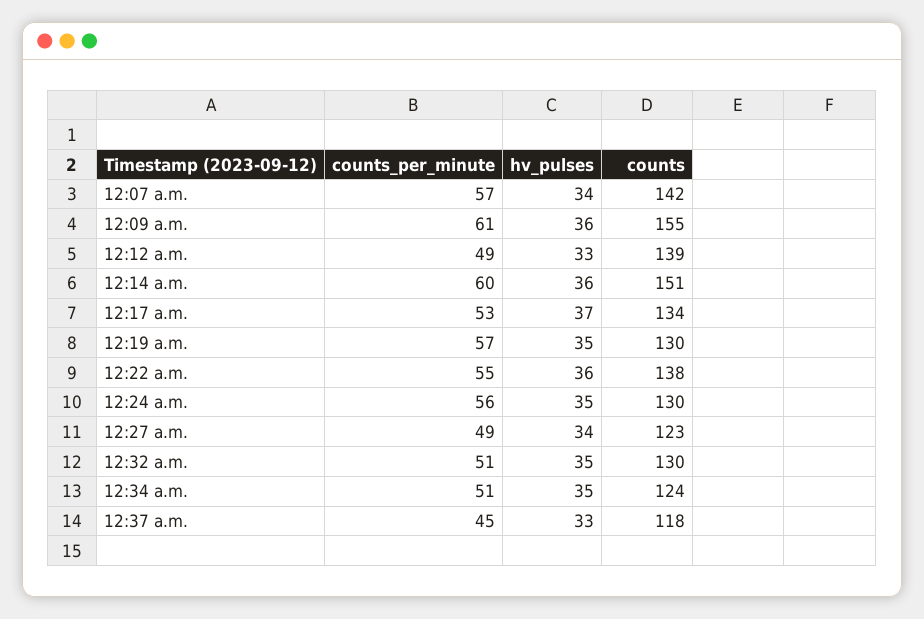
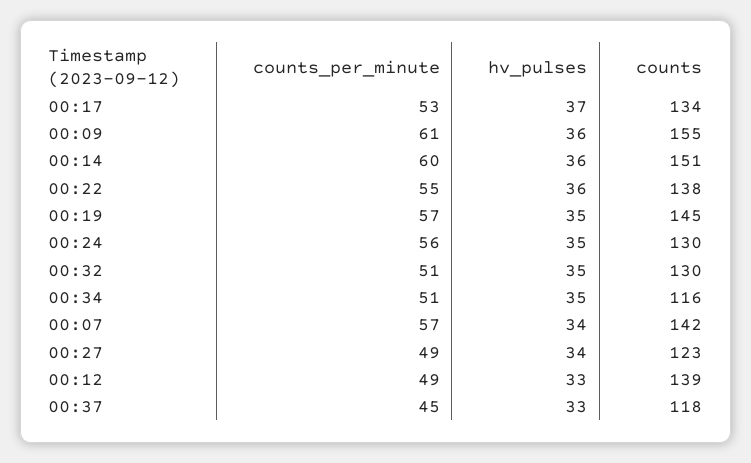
  {
    "counts_per_minute": {
      "12:07 a.m.": 57,
      "12:09 a.m.": 61,
      "12:12 a.m.": 49,
      "12:14 a.m.": 60,
      "12:17 a.m.": 53,
      "12:19 a.m.": 57,
      "12:22 a.m.": 55,
      "12:24 a.m.": 56,
      "12:27 a.m.": 49,
      "12:32 a.m.": 51,
      "12:34 a.m.": 51,
      "12:37 a.m.": 45
    },
    "hv_pulses": {
      "12:07 a.m.": 34,
      "12:09 a.m.": 36,
      "12:12 a.m.": 33,
      "12:14 a.m.": 36,
      "12:17 a.m.": 37,
      "12:19 a.m.": 35,
      "12:22 a.m.": 36,
      "12:24 a.m.": 35,
      "12:27 a.m.": 34,
      "12:32 a.m.": 35,
      "12:34 a.m.": 35,
      "12:37 a.m.": 33
    },
    "counts": {
      "12:07 a.m.": 142,
      "12:09 a.m.": 155,
      "12:12 a.m.": 139,
      "12:14 a.m.": 151,
      "12:17 a.m.": 134,
-     "12:19 a.m.": 130,
+     "12:19 a.m.": 145,
      "12:22 a.m.": 138,
      "12:24 a.m.": 130,
      "12:27 a.m.": 123,
      "12:32 a.m.": 130,
-     "12:34 a.m.": 124,
+     "12:34 a.m.": 116,
      "12:37 a.m.": 118
    }
  }

